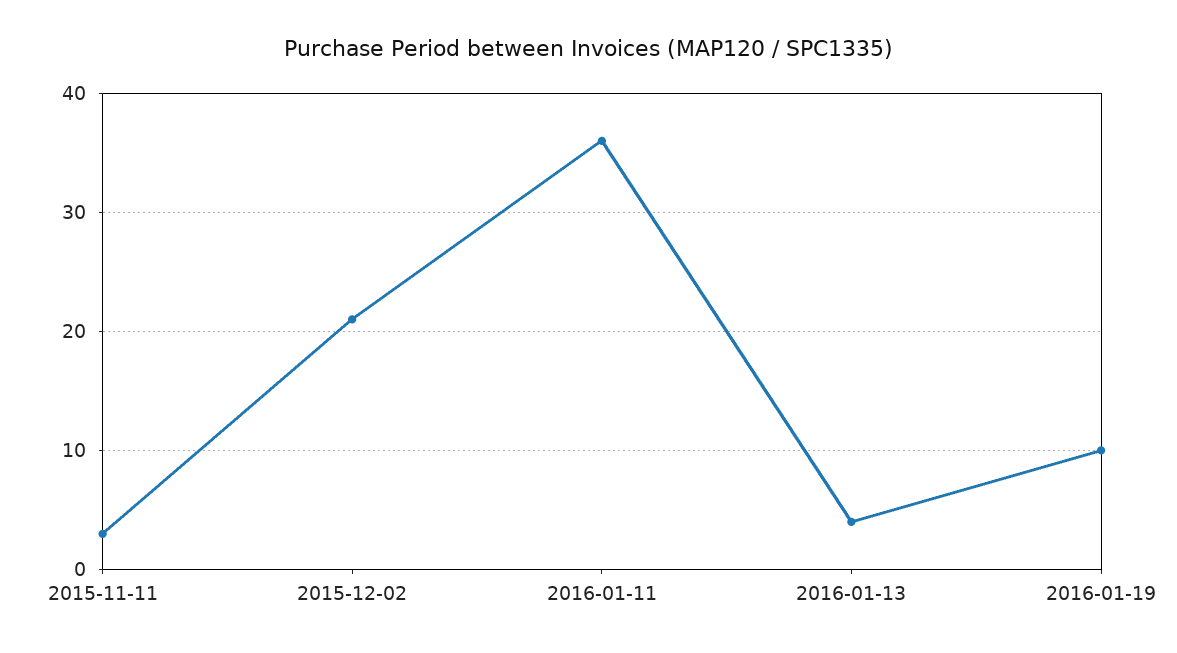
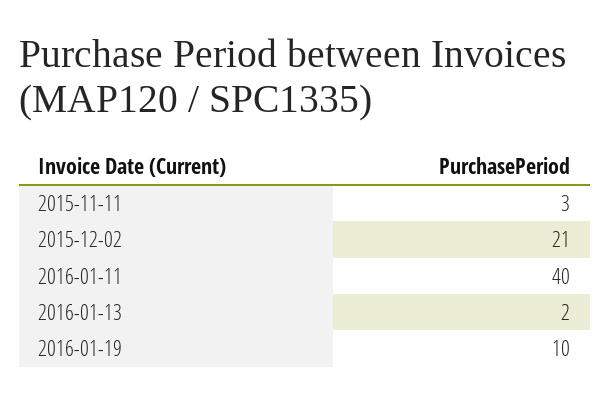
  {
    "2015-11-11": 3,
    "2015-12-02": 21,
-   "2016-01-11": 36,
+   "2016-01-11": 40,
-   "2016-01-13": 4,
+   "2016-01-13": 2,
    "2016-01-19": 10
  }

